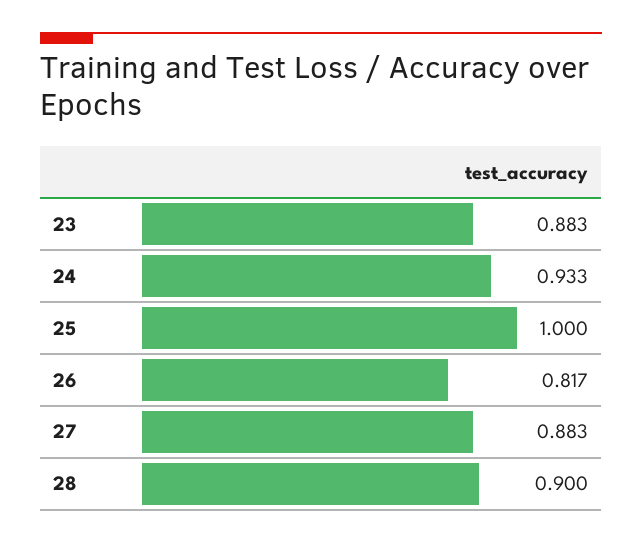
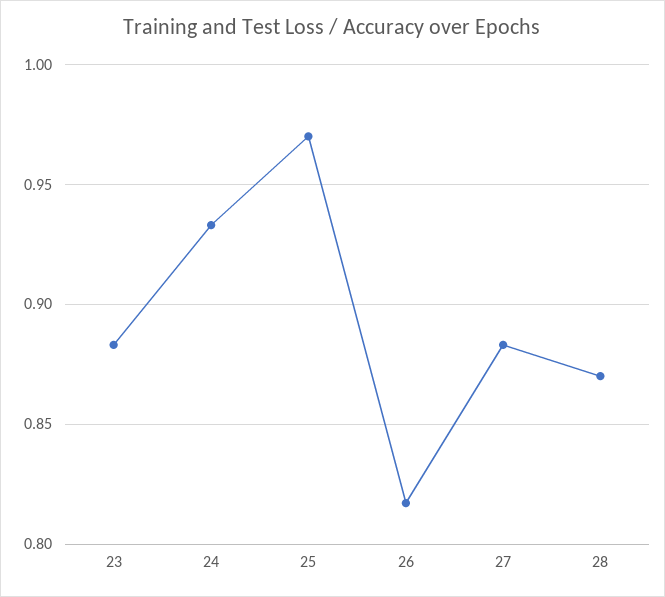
  {
    "23": 0.883,
    "24": 0.933,
-   "25": 1,
+   "25": 0.97,
    "26": 0.817,
    "27": 0.883,
-   "28": 0.9
+   "28": 0.87
  }

